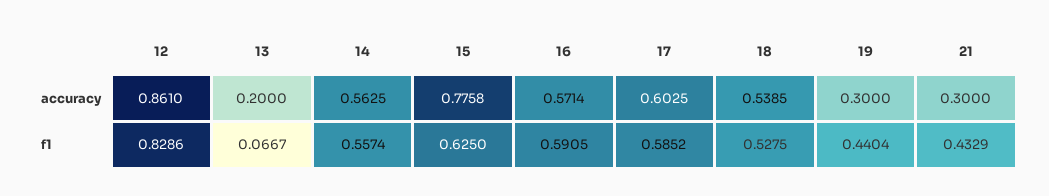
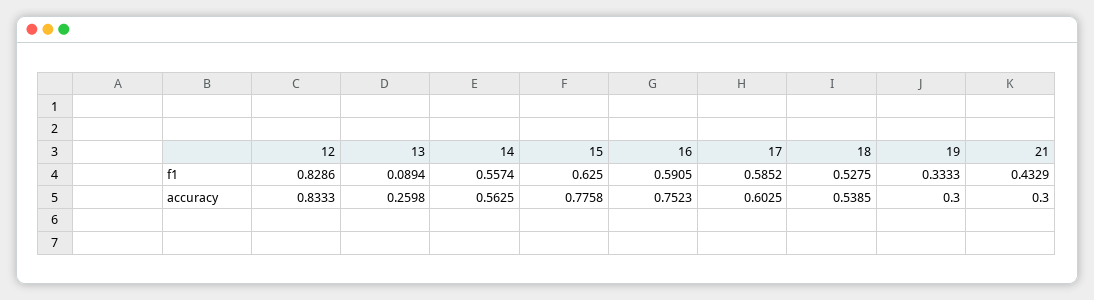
  {
    "12": {
-     "accuracy": 0.861,
+     "accuracy": 0.8333,
      "f1": 0.8286
    },
    "13": {
-     "accuracy": 0.2,
+     "accuracy": 0.2598,
-     "f1": 0.0667
+     "f1": 0.0894
    },
    "14": {
      "accuracy": 0.5625,
      "f1": 0.5574
    },
    "15": {
      "accuracy": 0.7758,
      "f1": 0.625
    },
    "16": {
-     "accuracy": 0.5714,
+     "accuracy": 0.7523,
      "f1": 0.5905
    },
    "17": {
      "accuracy": 0.6025,
      "f1": 0.5852
    },
    "18": {
      "accuracy": 0.5385,
      "f1": 0.5275
    },
    "19": {
      "accuracy": 0.3,
-     "f1": 0.4404
+     "f1": 0.3333
    },
    "21": {
      "accuracy": 0.3,
      "f1": 0.4329
    }
  }

